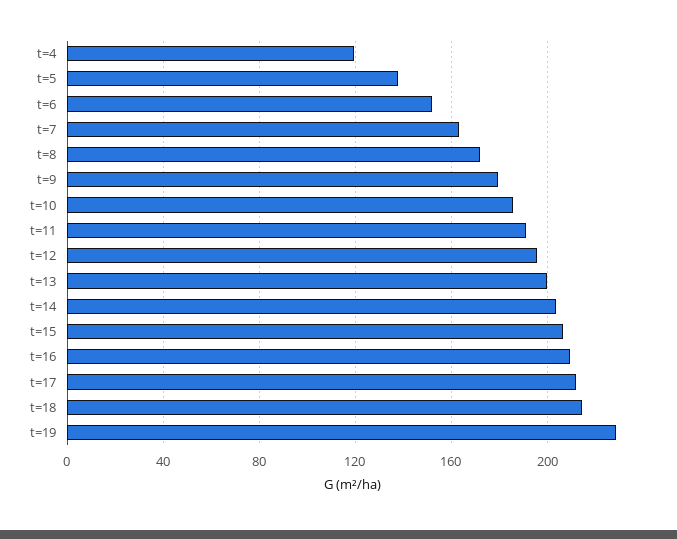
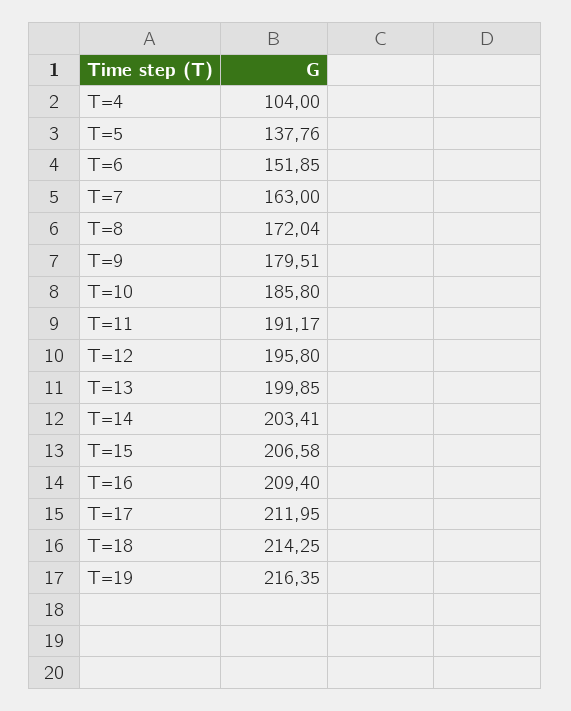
  {
-   "t=4": 120,
+   "t=4": 104,
    "t=5": 137.76,
    "t=6": 151.85,
    "t=7": 163,
    "t=8": 172.04,
    "t=9": 179.51,
    "t=10": 185.8,
    "t=11": 191.17,
    "t=12": 195.8,
    "t=13": 199.85,
    "t=14": 203.41,
    "t=15": 206.58,
    "t=16": 209.4,
    "t=17": 211.95,
    "t=18": 214.25,
-   "t=19": 230
+   "t=19": 216.35
  }

